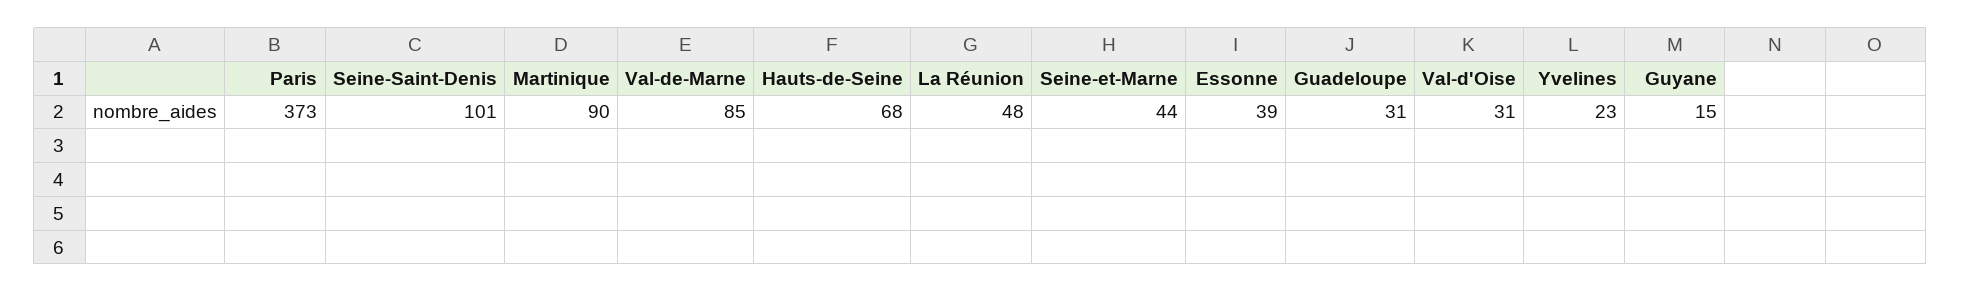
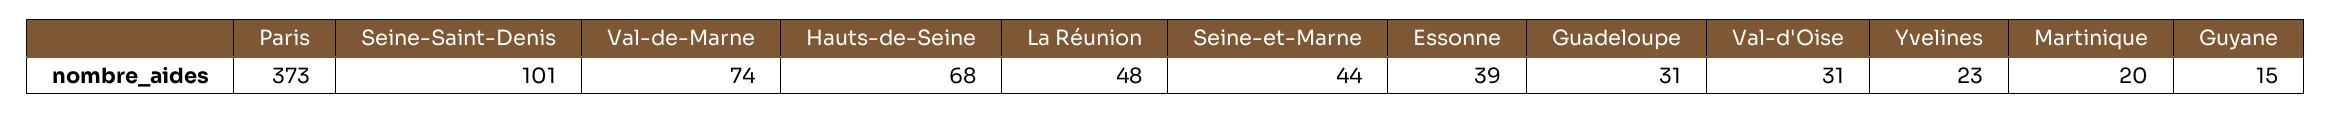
  {
    "Paris": 373,
    "Seine-Saint-Denis": 101,
-   "Martinique": 90,
+   "Martinique": 20,
-   "Val-de-Marne": 85,
+   "Val-de-Marne": 74,
    "Hauts-de-Seine": 68,
    "La Réunion": 48,
    "Seine-et-Marne": 44,
    "Essonne": 39,
    "Guadeloupe": 31,
    "Val-d'Oise": 31,
    "Yvelines": 23,
    "Guyane": 15
  }

